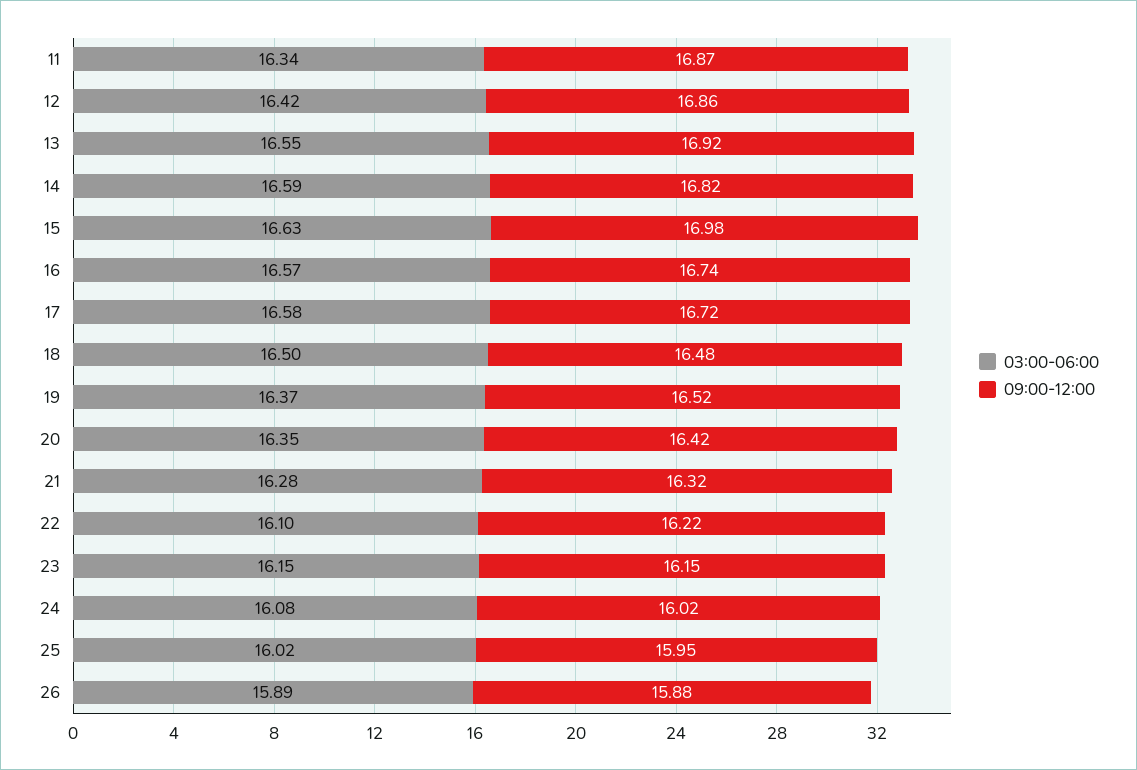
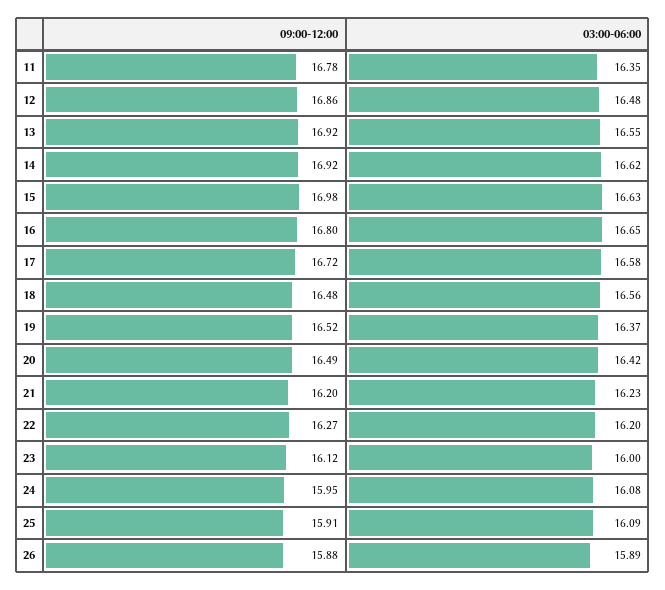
  {
    "03:00-06:00": {
-     "11": 16.34,
+     "11": 16.35,
-     "12": 16.42,
+     "12": 16.48,
      "13": 16.55,
-     "14": 16.59,
+     "14": 16.62,
      "15": 16.63,
-     "16": 16.57,
+     "16": 16.65,
      "17": 16.58,
-     "18": 16.5,
+     "18": 16.56,
      "19": 16.37,
-     "20": 16.35,
+     "20": 16.42,
-     "21": 16.28,
+     "21": 16.23,
-     "22": 16.1,
+     "22": 16.2,
-     "23": 16.15,
+     "23": 16,
      "24": 16.08,
-     "25": 16.02,
+     "25": 16.09,
      "26": 15.89
    },
    "09:00-12:00": {
-     "11": 16.87,
+     "11": 16.78,
      "12": 16.86,
      "13": 16.92,
-     "14": 16.82,
+     "14": 16.92,
      "15": 16.98,
-     "16": 16.74,
+     "16": 16.8,
      "17": 16.72,
      "18": 16.48,
      "19": 16.52,
-     "20": 16.42,
+     "20": 16.49,
-     "21": 16.32,
+     "21": 16.2,
-     "22": 16.22,
+     "22": 16.27,
-     "23": 16.15,
+     "23": 16.12,
-     "24": 16.02,
+     "24": 15.95,
-     "25": 15.95,
+     "25": 15.91,
      "26": 15.88
    }
  }

